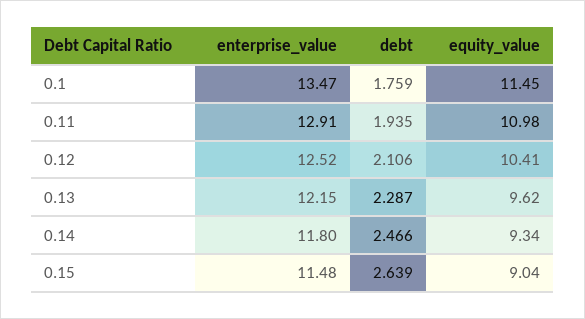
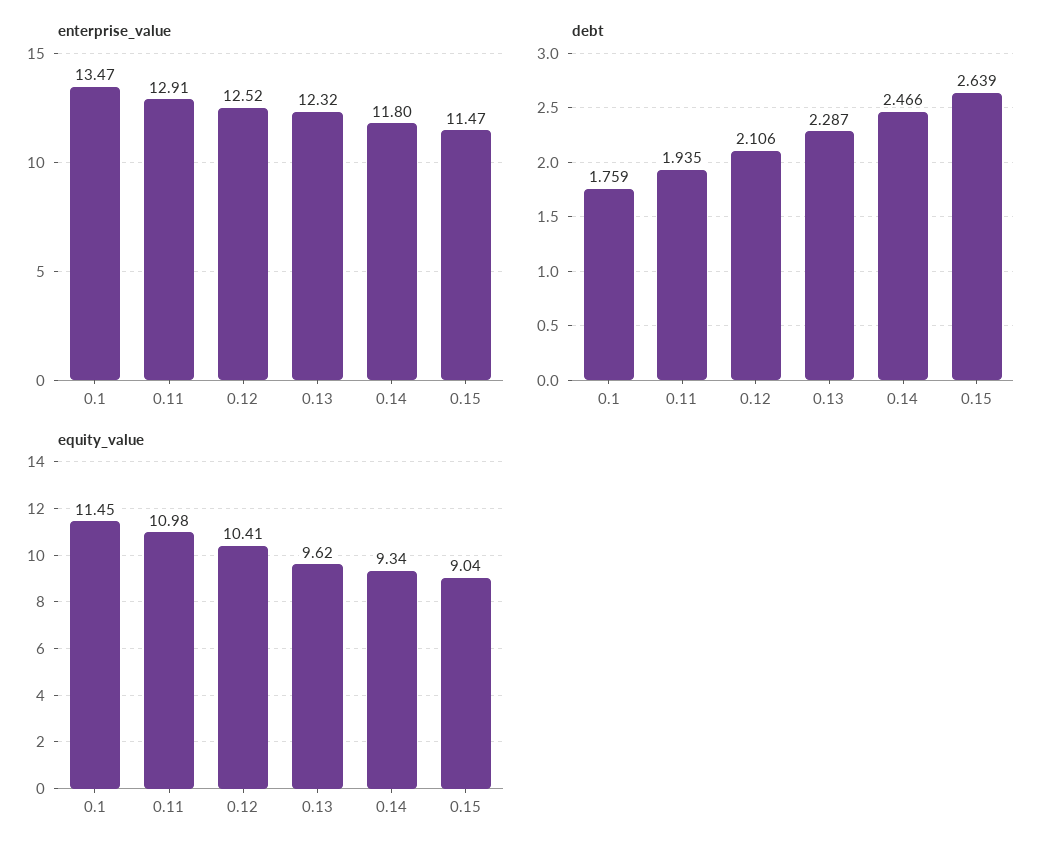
  {
    "enterprise_value": {
      "0.1": 13.47,
      "0.11": 12.91,
      "0.12": 12.52,
-     "0.13": 12.15,
+     "0.13": 12.32,
      "0.14": 11.8,
-     "0.15": 11.48
+     "0.15": 11.47
    },
    "debt": {
      "0.1": 1.759,
      "0.11": 1.935,
      "0.12": 2.106,
      "0.13": 2.287,
      "0.14": 2.466,
      "0.15": 2.639
    },
    "equity_value": {
      "0.1": 11.45,
      "0.11": 10.98,
      "0.12": 10.41,
      "0.13": 9.62,
      "0.14": 9.34,
      "0.15": 9.04
    }
  }

